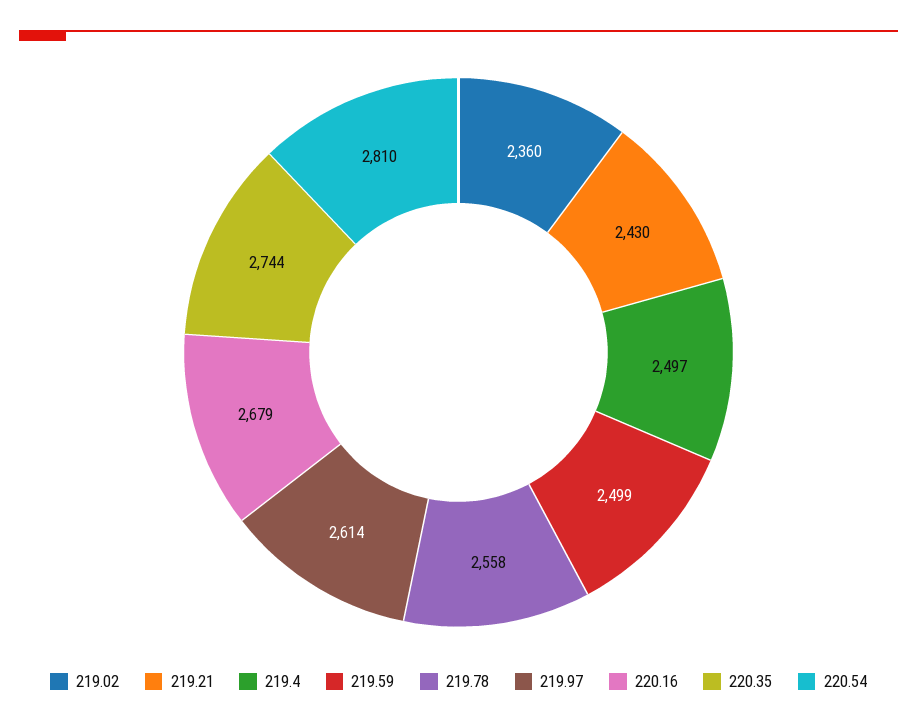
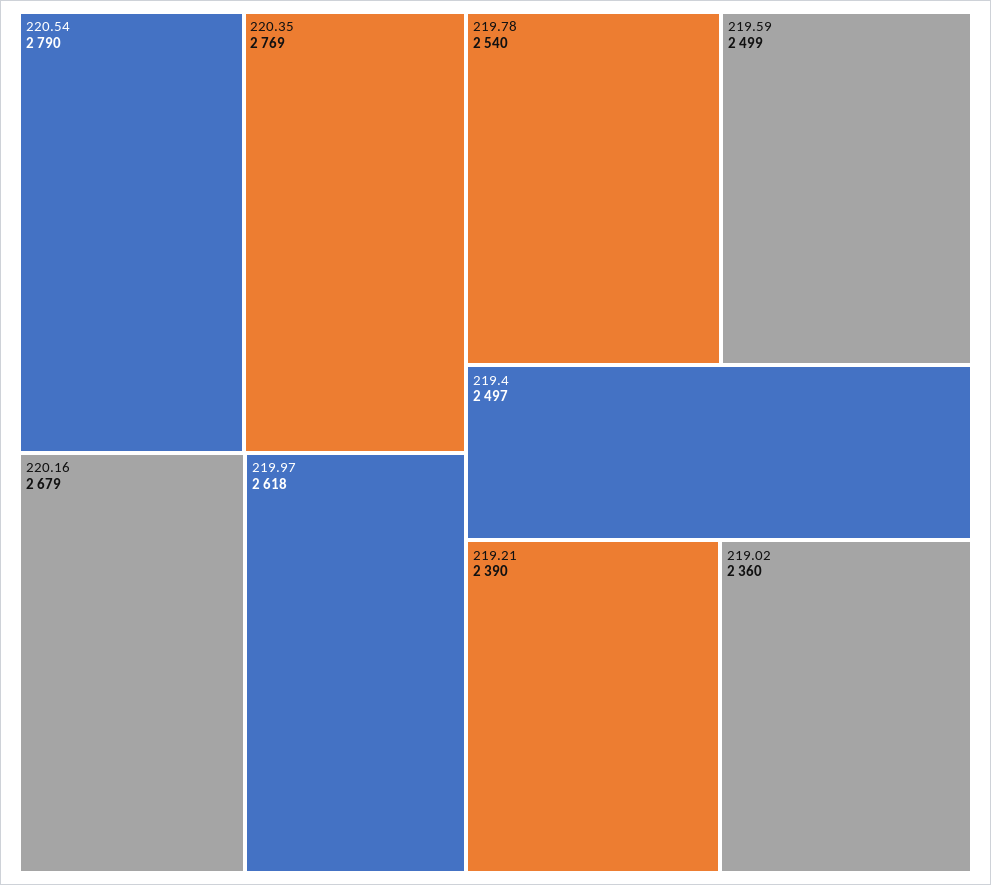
  {
    "219.02": 2360,
-   "219.21": 2430,
+   "219.21": 2390,
    "219.4": 2497,
    "219.59": 2499,
-   "219.78": 2558,
+   "219.78": 2540,
-   "219.97": 2614,
+   "219.97": 2618,
    "220.16": 2679,
-   "220.35": 2744,
+   "220.35": 2769,
-   "220.54": 2810
+   "220.54": 2790
  }

